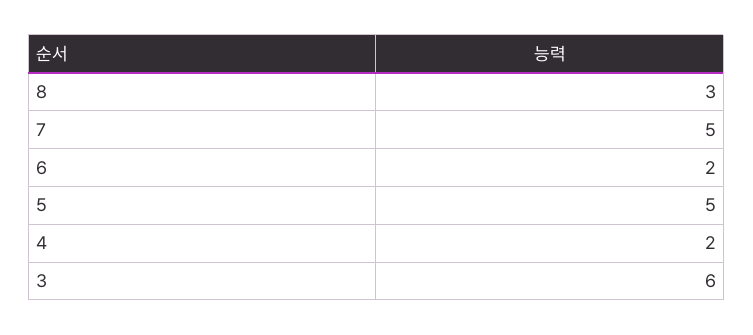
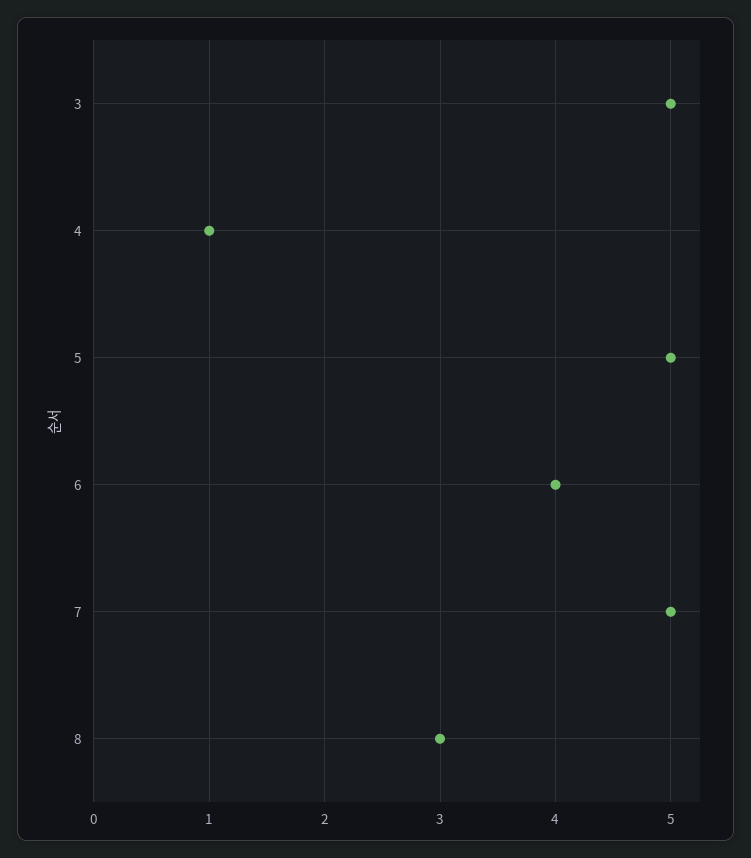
  {
    "8": 3,
    "7": 5,
-   "6": 2,
+   "6": 4,
    "5": 5,
-   "4": 2,
+   "4": 1,
-   "3": 6
+   "3": 5
  }

